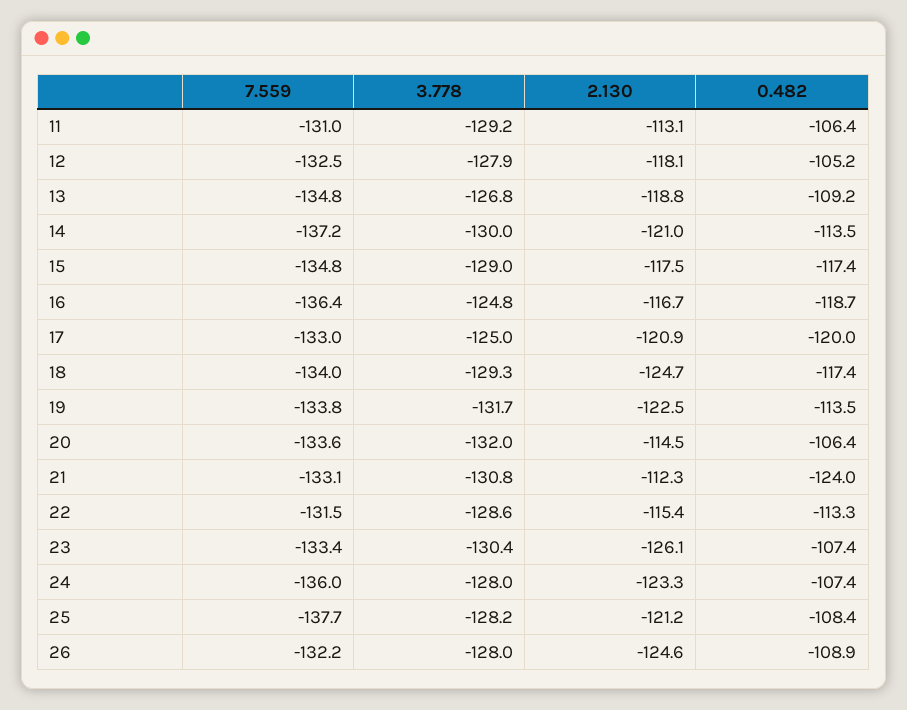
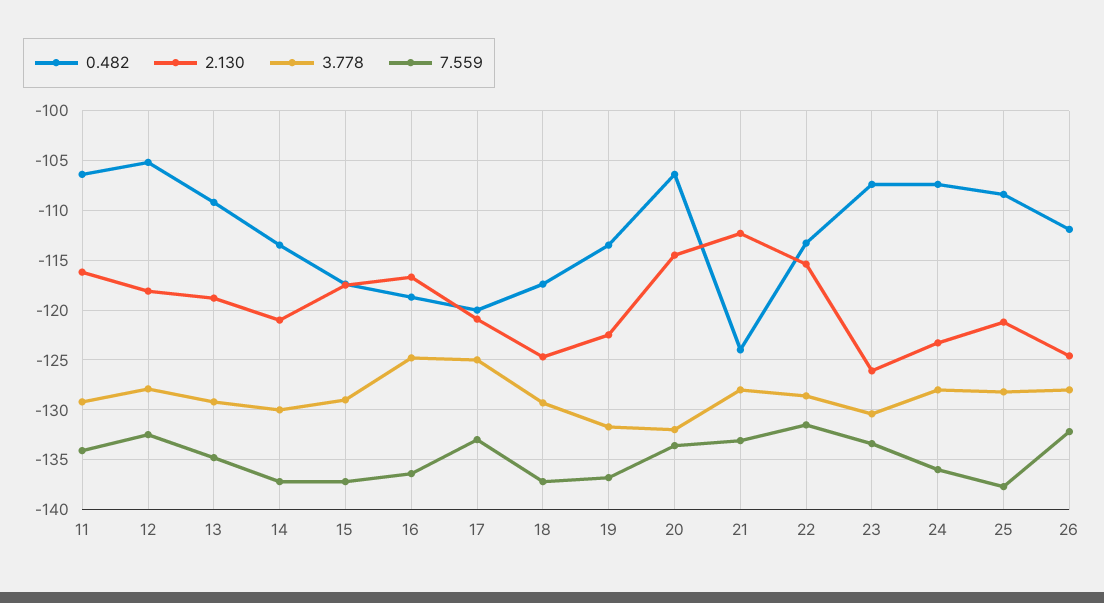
  {
    "7.559": {
-     "11": -131,
+     "11": -134,
      "12": -132.5,
      "13": -134.8,
      "14": -137.2,
-     "15": -134.8,
+     "15": -137,
      "16": -136.4,
      "17": -133,
-     "18": -134,
+     "18": -137,
-     "19": -133.8,
+     "19": -137,
      "20": -133.6,
      "21": -133.1,
      "22": -131.5,
      "23": -133.4,
      "24": -136,
      "25": -137.7,
      "26": -132.2
    },
    "3.778": {
      "11": -129.2,
      "12": -127.9,
-     "13": -126.8,
+     "13": -129,
      "14": -130,
      "15": -129,
      "16": -124.8,
      "17": -125,
      "18": -129.3,
      "19": -131.7,
      "20": -132,
-     "21": -130.8,
+     "21": -128,
      "22": -128.6,
      "23": -130.4,
      "24": -128,
      "25": -128.2,
      "26": -128
    },
    "2.130": {
-     "11": -113.1,
+     "11": -116,
      "12": -118.1,
      "13": -118.8,
      "14": -121,
      "15": -117.5,
      "16": -116.7,
      "17": -120.9,
      "18": -124.7,
      "19": -122.5,
      "20": -114.5,
      "21": -112.3,
      "22": -115.4,
      "23": -126.1,
      "24": -123.3,
      "25": -121.2,
      "26": -124.6
    },
    "0.482": {
      "11": -106.4,
      "12": -105.2,
      "13": -109.2,
      "14": -113.5,
      "15": -117.4,
      "16": -118.7,
      "17": -120,
      "18": -117.4,
      "19": -113.5,
      "20": -106.4,
      "21": -124,
      "22": -113.3,
      "23": -107.4,
      "24": -107.4,
      "25": -108.4,
-     "26": -108.9
+     "26": -112
    }
  }

